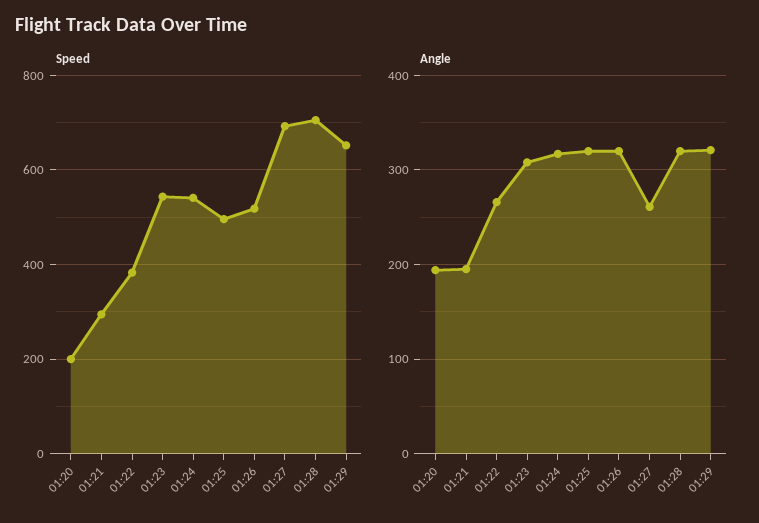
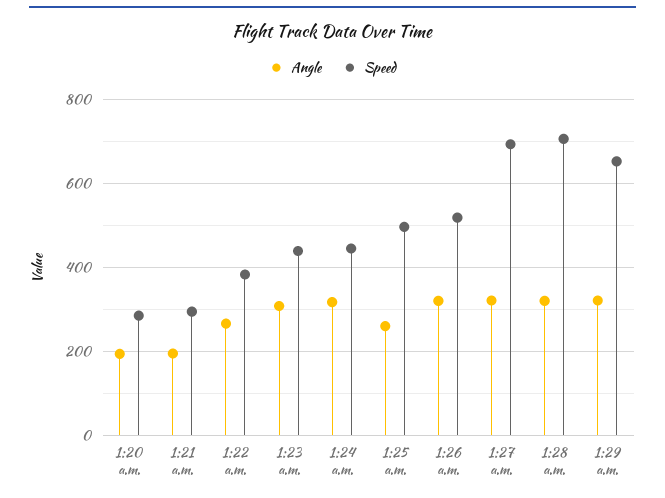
  {
    "Speed": {
-     "01:20": 200,
+     "01:20": 280,
      "01:21": 300,
      "01:22": 380,
-     "01:23": 540,
+     "01:23": 440,
-     "01:24": 540,
+     "01:24": 440,
      "01:25": 500,
      "01:26": 520,
      "01:27": 700,
      "01:28": 700,
      "01:29": 660
    },
    "Angle": {
      "01:20": 190,
      "01:21": 200,
      "01:22": 270,
      "01:23": 310,
      "01:24": 320,
-     "01:25": 320,
+     "01:25": 260,
      "01:26": 320,
-     "01:27": 260,
+     "01:27": 320,
      "01:28": 320,
      "01:29": 320
    }
  }

